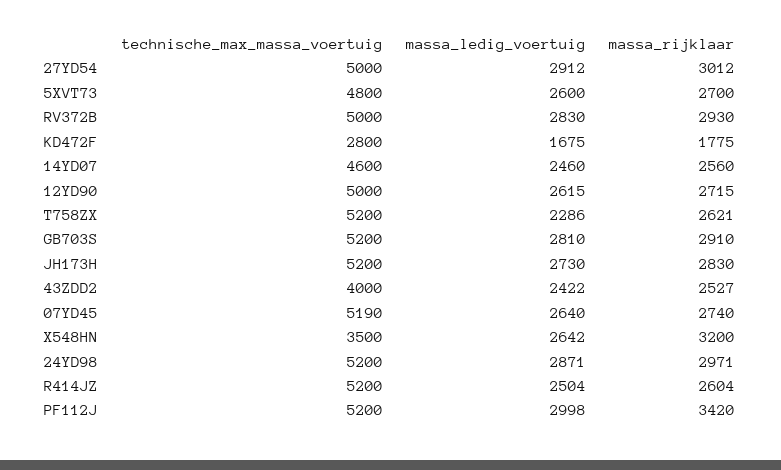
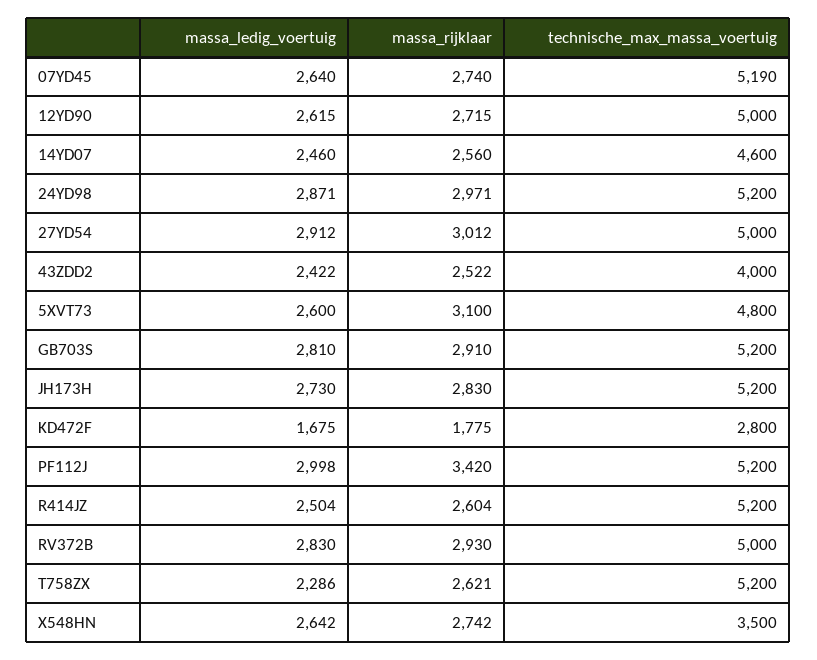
  {
    "technische_max_massa_voertuig": {
      "27YD54": 5000,
      "5XVT73": 4800,
      "RV372B": 5000,
      "KD472F": 2800,
      "14YD07": 4600,
      "12YD90": 5000,
      "T758ZX": 5200,
      "GB703S": 5200,
      "JH173H": 5200,
      "43ZDD2": 4000,
      "07YD45": 5190,
      "X548HN": 3500,
      "24YD98": 5200,
      "R414JZ": 5200,
      "PF112J": 5200
    },
    "massa_ledig_voertuig": {
      "27YD54": 2912,
      "5XVT73": 2600,
      "RV372B": 2830,
      "KD472F": 1675,
      "14YD07": 2460,
      "12YD90": 2615,
      "T758ZX": 2286,
      "GB703S": 2810,
      "JH173H": 2730,
      "43ZDD2": 2422,
      "07YD45": 2640,
      "X548HN": 2642,
      "24YD98": 2871,
      "R414JZ": 2504,
      "PF112J": 2998
    },
    "massa_rijklaar": {
      "27YD54": 3012,
-     "5XVT73": 2700,
+     "5XVT73": 3100,
      "RV372B": 2930,
      "KD472F": 1775,
      "14YD07": 2560,
      "12YD90": 2715,
      "T758ZX": 2621,
      "GB703S": 2910,
      "JH173H": 2830,
-     "43ZDD2": 2527,
+     "43ZDD2": 2522,
      "07YD45": 2740,
-     "X548HN": 3200,
+     "X548HN": 2742,
      "24YD98": 2971,
      "R414JZ": 2604,
      "PF112J": 3420
    }
  }

